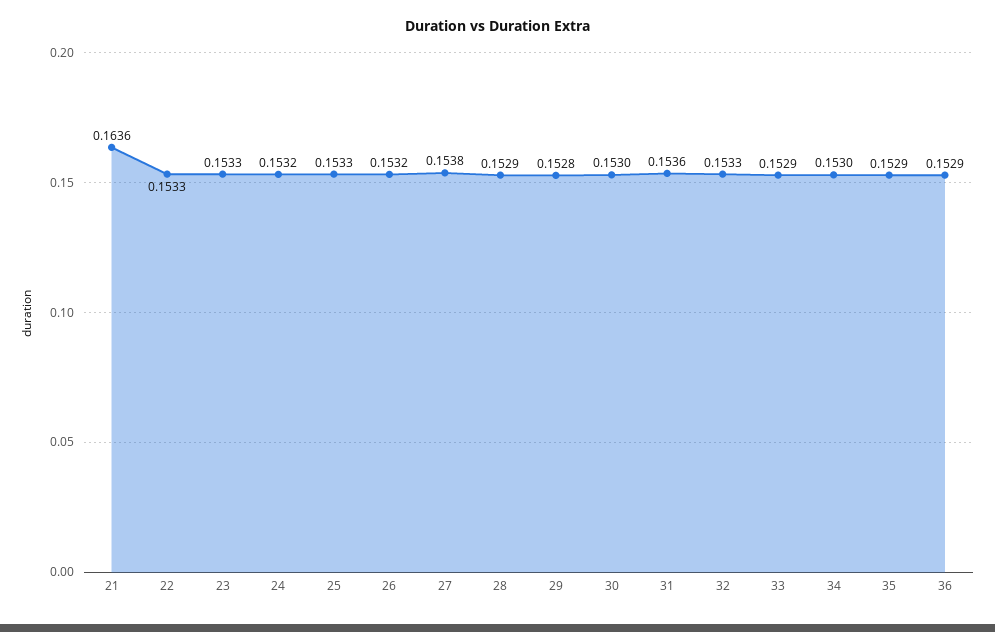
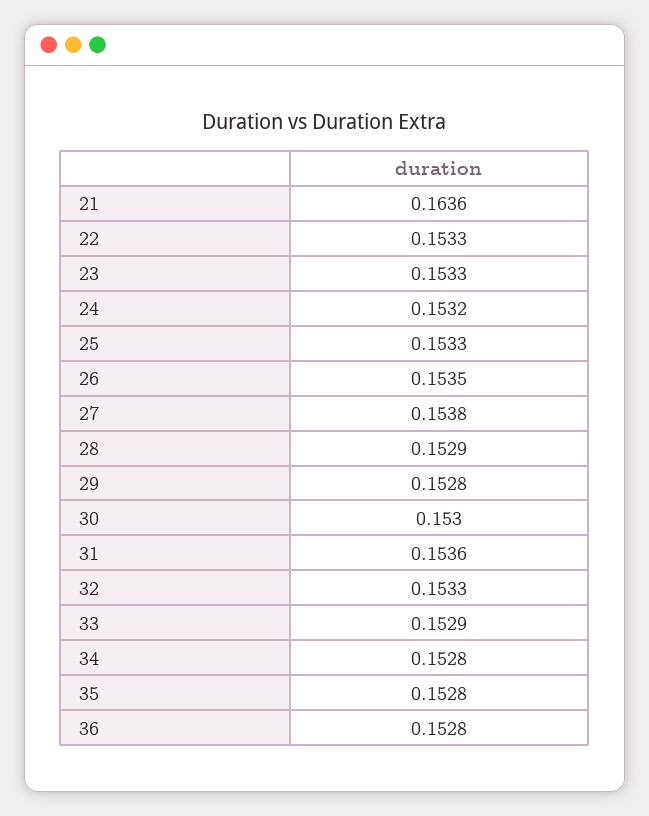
  {
    "21": 0.1636,
    "22": 0.1533,
    "23": 0.1533,
    "24": 0.1532,
    "25": 0.1533,
-   "26": 0.1532,
+   "26": 0.1535,
    "27": 0.1538,
    "28": 0.1529,
    "29": 0.1528,
    "30": 0.153,
    "31": 0.1536,
    "32": 0.1533,
    "33": 0.1529,
-   "34": 0.153,
+   "34": 0.1528,
-   "35": 0.1529,
+   "35": 0.1528,
-   "36": 0.1529
+   "36": 0.1528
  }

